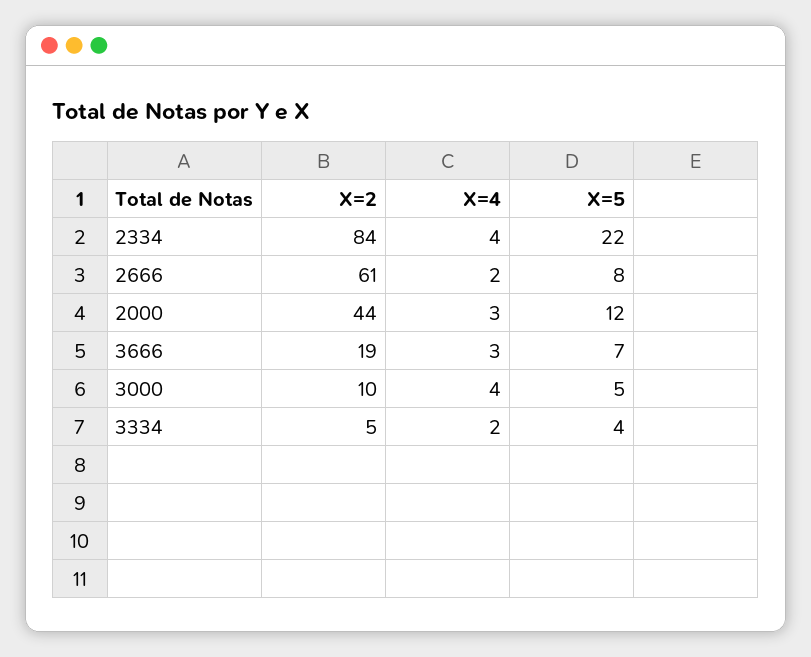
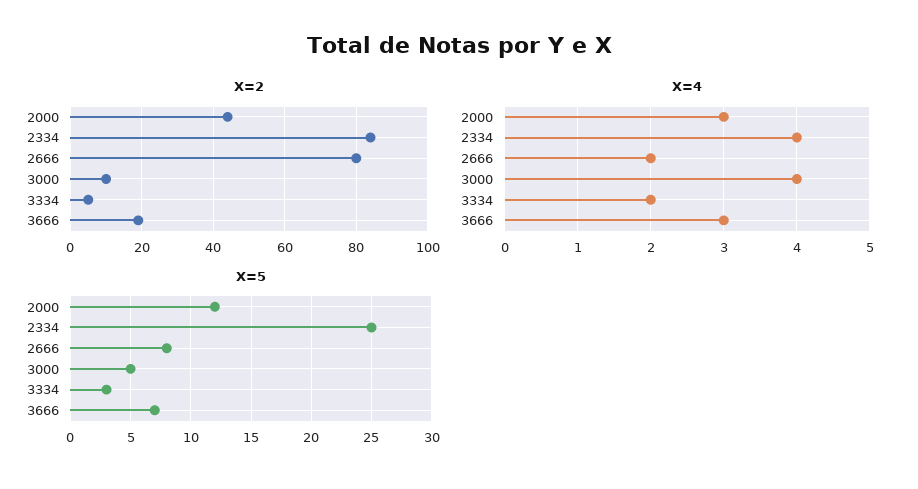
  {
    "X=2": {
      "2334": 84,
-     "2666": 61,
+     "2666": 80,
      "2000": 44,
      "3666": 19,
      "3000": 10,
      "3334": 5
    },
    "X=4": {
      "2334": 4,
      "2666": 2,
      "2000": 3,
      "3666": 3,
      "3000": 4,
      "3334": 2
    },
    "X=5": {
-     "2334": 22,
+     "2334": 25,
      "2666": 8,
      "2000": 12,
      "3666": 7,
      "3000": 5,
-     "3334": 4
+     "3334": 3
    }
  }

